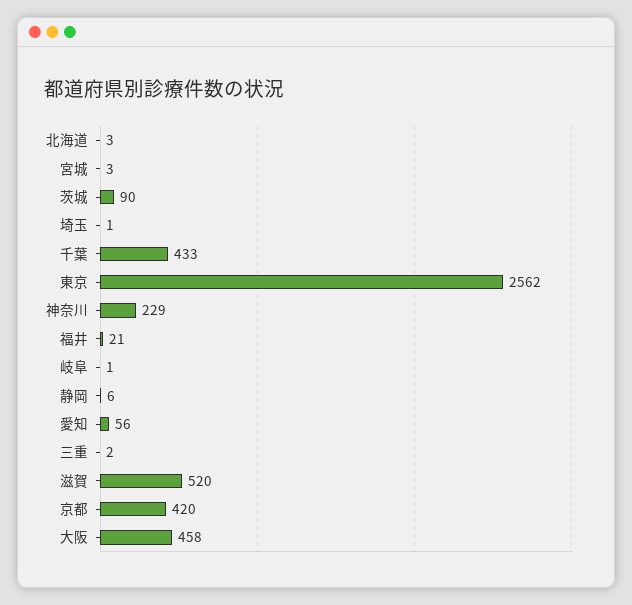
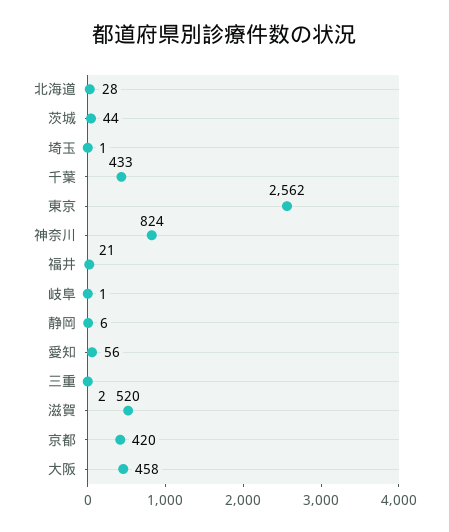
  {
-   "北海道": 3,
+   "北海道": 28,
-   "宮城": 3,
-   "茨城": 90,
+   "茨城": 44,
    "埼玉": 1,
    "千葉": 433,
    "東京": 2562,
-   "神奈川": 229,
+   "神奈川": 824,
    "福井": 21,
    "岐阜": 1,
    "静岡": 6,
    "愛知": 56,
    "三重": 2,
    "滋賀": 520,
    "京都": 420,
    "大阪": 458
  }

